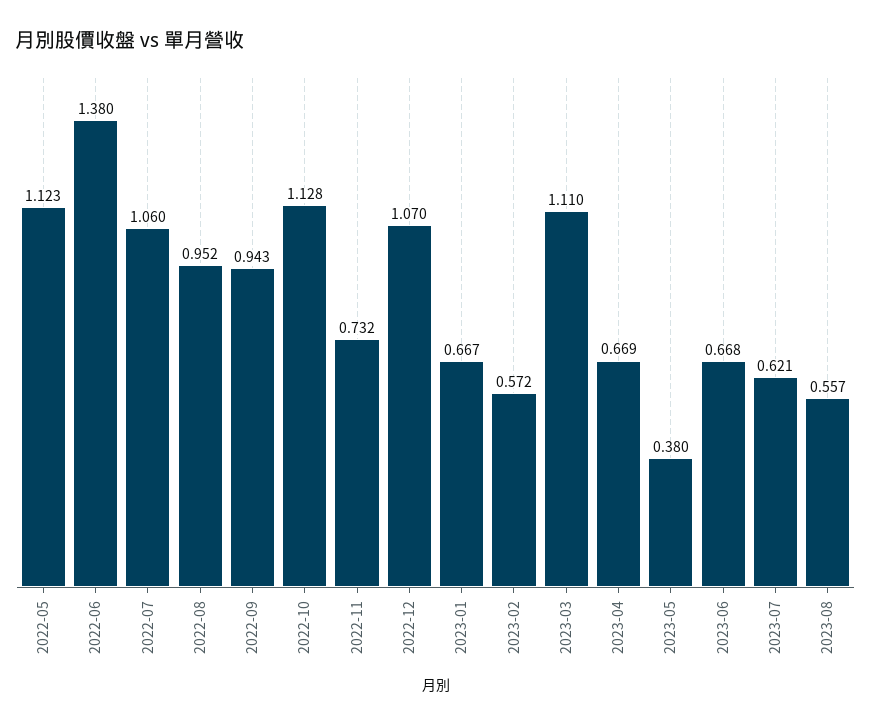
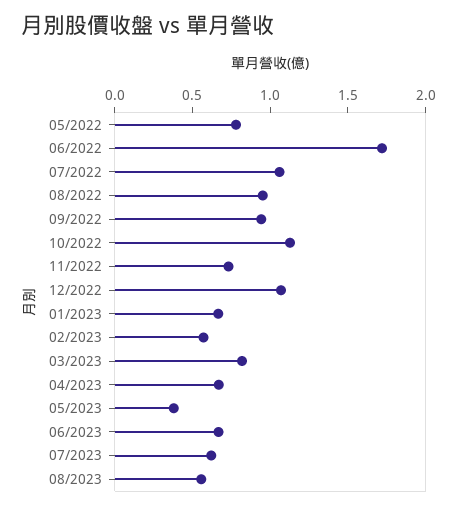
  {
-   "2022-05": 1.123,
+   "2022-05": 0.8,
-   "2022-06": 1.38,
+   "2022-06": 1.7,
    "2022-07": 1.06,
    "2022-08": 0.952,
    "2022-09": 0.943,
    "2022-10": 1.128,
    "2022-11": 0.732,
    "2022-12": 1.07,
    "2023-01": 0.667,
    "2023-02": 0.572,
-   "2023-03": 1.11,
+   "2023-03": 0.8,
    "2023-04": 0.669,
    "2023-05": 0.38,
    "2023-06": 0.668,
    "2023-07": 0.621,
    "2023-08": 0.557
  }

